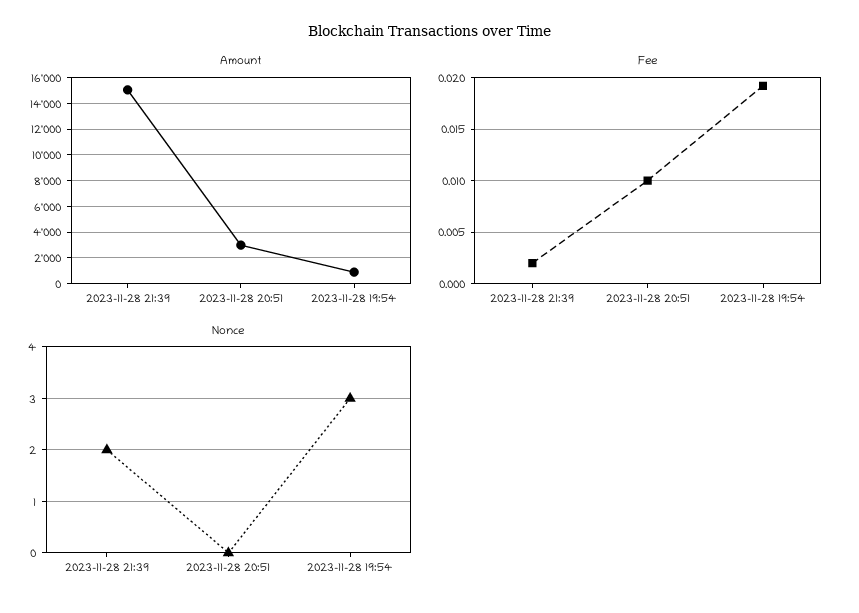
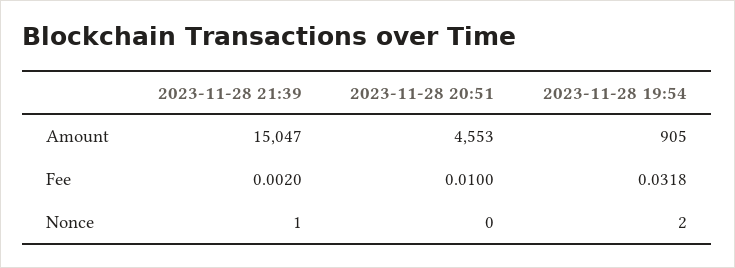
  {
    "Amount": {
      "2023-11-28 21:39": 15047,
-     "2023-11-28 20:51": 3000,
+     "2023-11-28 20:51": 4553,
      "2023-11-28 19:54": 905
    },
    "Fee": {
      "2023-11-28 21:39": 0.002,
      "2023-11-28 20:51": 0.01,
-     "2023-11-28 19:54": 0.019
+     "2023-11-28 19:54": 0.0318
    },
    "Nonce": {
-     "2023-11-28 21:39": 2,
+     "2023-11-28 21:39": 1,
      "2023-11-28 20:51": 0,
-     "2023-11-28 19:54": 3
+     "2023-11-28 19:54": 2
    }
  }

